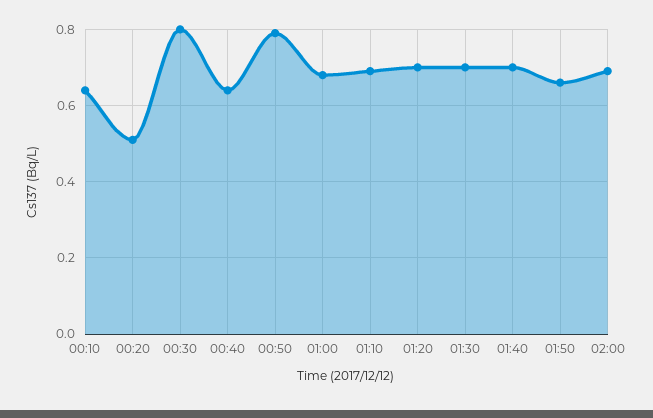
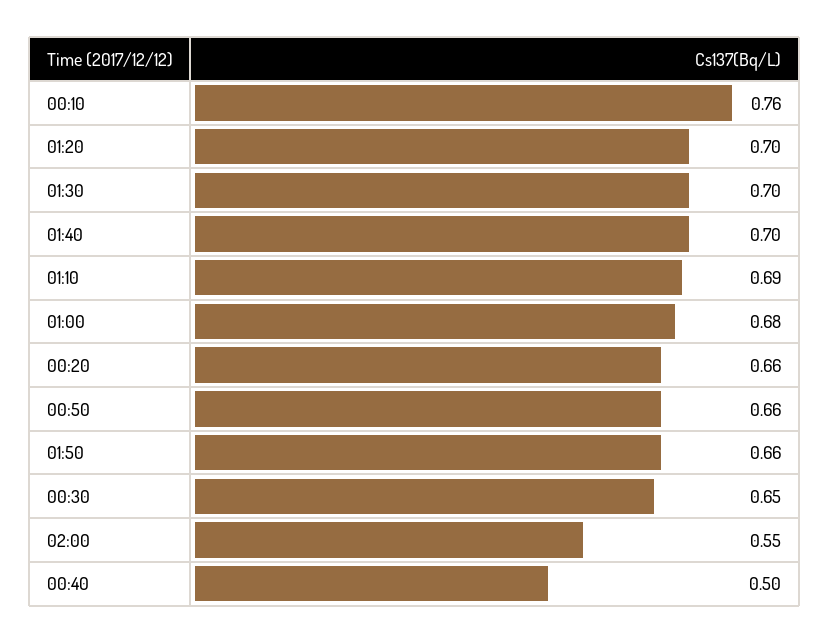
  {
-   "00:10": 0.65,
+   "00:10": 0.76,
-   "00:20": 0.5,
+   "00:20": 0.66,
-   "00:30": 0.8,
+   "00:30": 0.65,
-   "00:40": 0.65,
+   "00:40": 0.5,
-   "00:50": 0.8,
+   "00:50": 0.66,
    "01:00": 0.68,
    "01:10": 0.69,
    "01:20": 0.7,
    "01:30": 0.7,
    "01:40": 0.7,
    "01:50": 0.66,
-   "02:00": 0.7
+   "02:00": 0.55
  }

